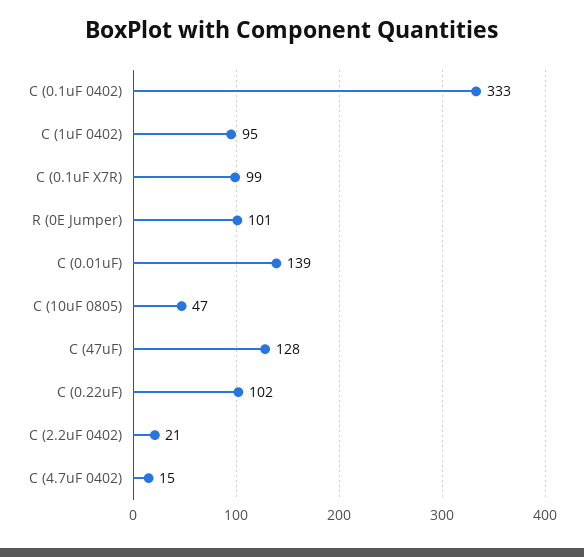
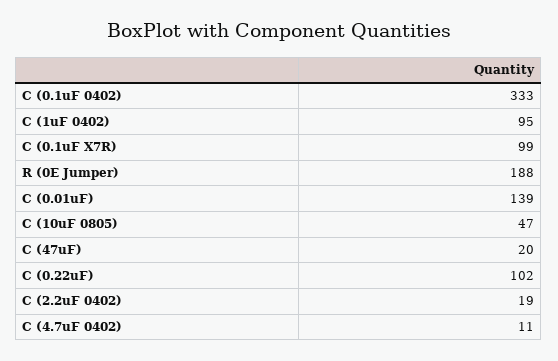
  {
    "C (0.1uF 0402)": 333,
    "C (1uF 0402)": 95,
    "C (0.1uF X7R)": 99,
-   "R (0E Jumper)": 101,
+   "R (0E Jumper)": 188,
    "C (0.01uF)": 139,
    "C (10uF 0805)": 47,
-   "C (47uF)": 128,
+   "C (47uF)": 20,
    "C (0.22uF)": 102,
-   "C (2.2uF 0402)": 21,
+   "C (2.2uF 0402)": 19,
-   "C (4.7uF 0402)": 15
+   "C (4.7uF 0402)": 11
  }

